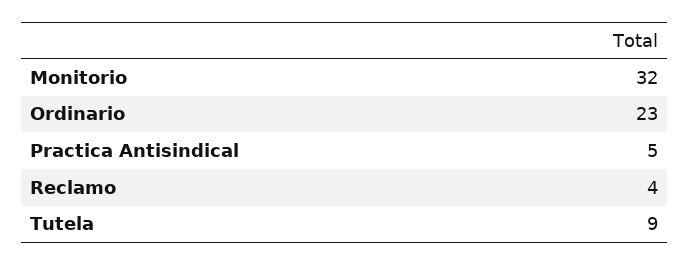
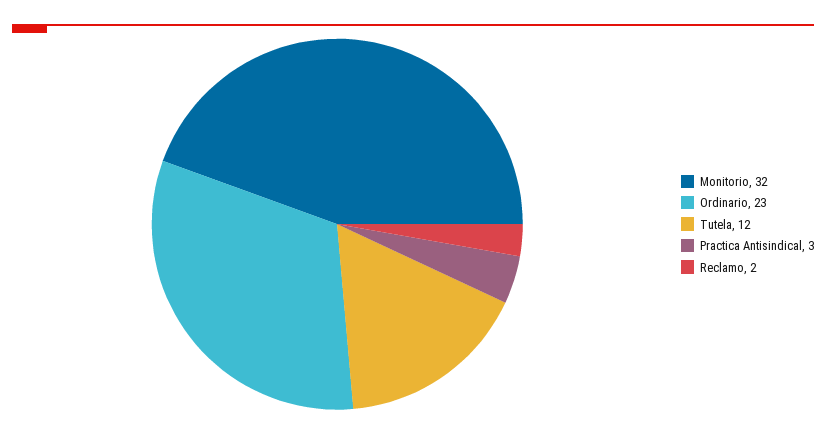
  {
    "Monitorio": 32,
    "Ordinario": 23,
-   "Practica Antisindical": 5,
+   "Practica Antisindical": 3,
-   "Reclamo": 4,
+   "Reclamo": 2,
-   "Tutela": 9
+   "Tutela": 12
  }

